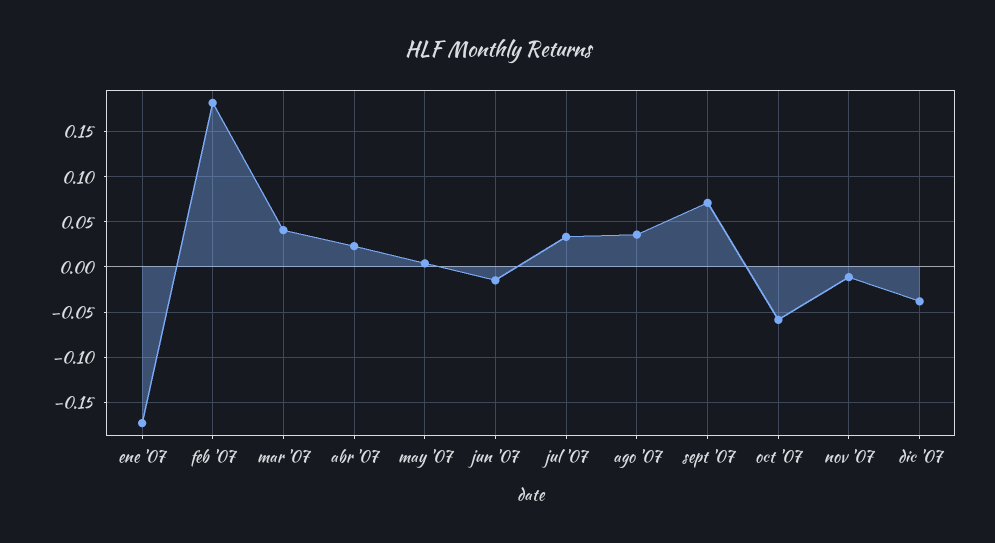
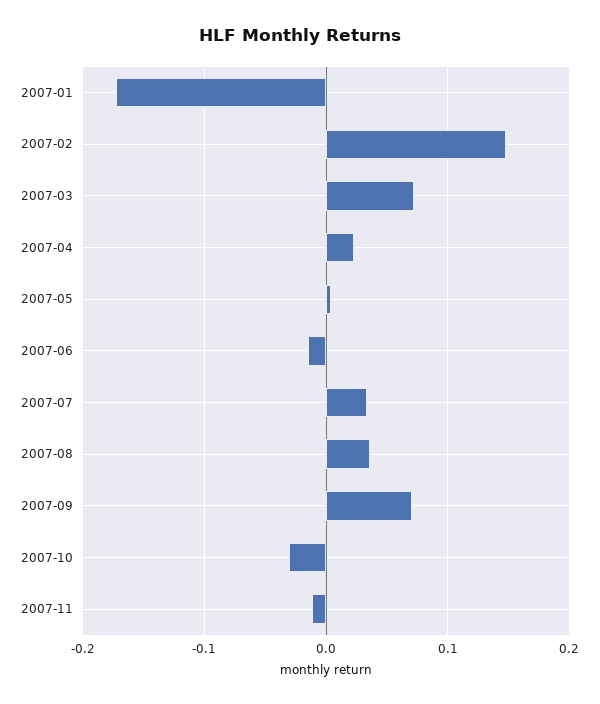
  {
    "ene '07": -0.17,
-   "feb '07": 0.18,
+   "feb '07": 0.15,
-   "mar '07": 0.04,
+   "mar '07": 0.07,
    "abr '07": 0.02,
    "may '07": 0,
    "jun '07": -0.01,
    "jul '07": 0.03,
    "ago '07": 0.04,
    "sept '07": 0.07,
-   "oct '07": -0.06,
+   "oct '07": -0.03,
-   "nov '07": -0.01,
+   "nov '07": -0.01
-   "dic '07": -0.04
  }

